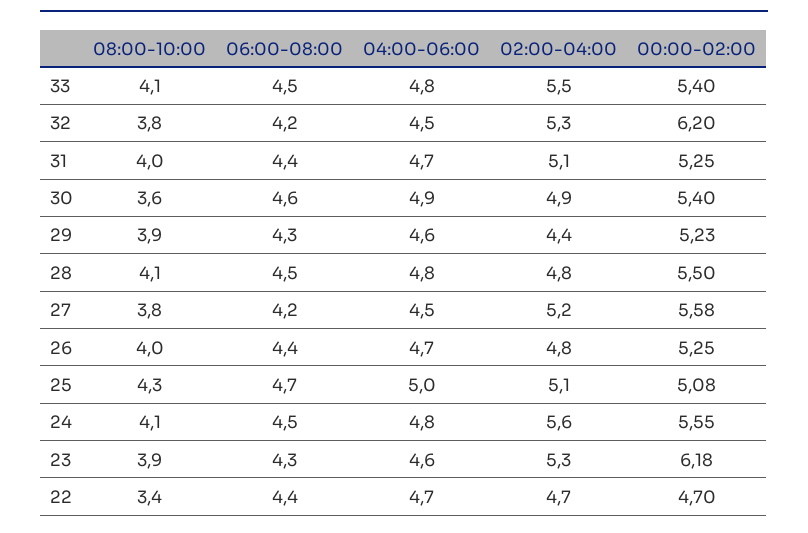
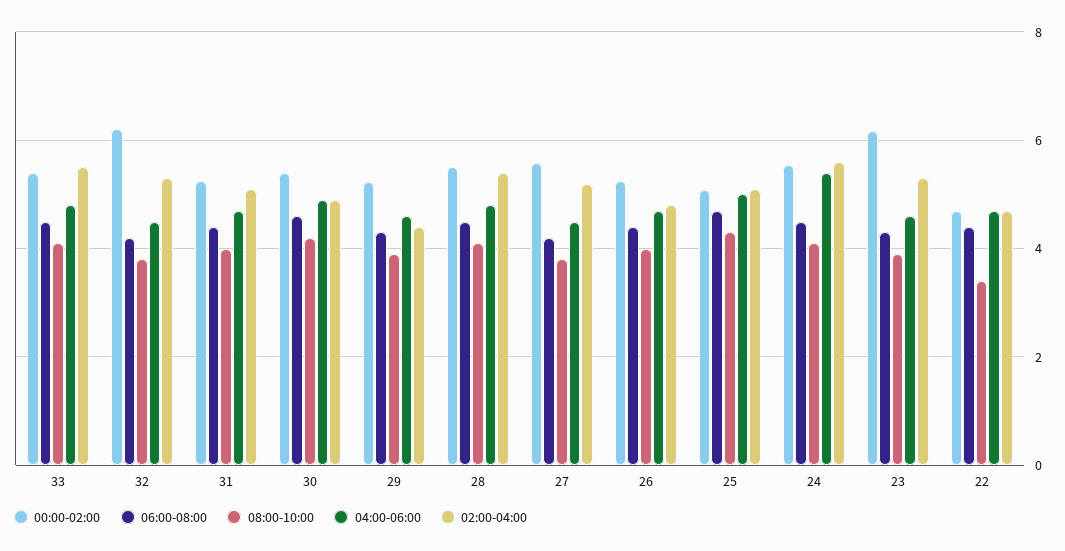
  {
    "08:00-10:00": {
      "33": 4.1,
      "32": 3.8,
      "31": 4,
-     "30": 3.6,
+     "30": 4.2,
      "29": 3.9,
      "28": 4.1,
      "27": 3.8,
      "26": 4,
      "25": 4.3,
      "24": 4.1,
      "23": 3.9,
      "22": 3.4
    },
    "06:00-08:00": {
      "33": 4.5,
      "32": 4.2,
      "31": 4.4,
      "30": 4.6,
      "29": 4.3,
      "28": 4.5,
      "27": 4.2,
      "26": 4.4,
      "25": 4.7,
      "24": 4.5,
      "23": 4.3,
      "22": 4.4
    },
    "04:00-06:00": {
      "33": 4.8,
      "32": 4.5,
      "31": 4.7,
      "30": 4.9,
      "29": 4.6,
      "28": 4.8,
      "27": 4.5,
      "26": 4.7,
      "25": 5,
-     "24": 4.8,
+     "24": 5.4,
      "23": 4.6,
      "22": 4.7
    },
    "02:00-04:00": {
      "33": 5.5,
      "32": 5.3,
      "31": 5.1,
      "30": 4.9,
      "29": 4.4,
-     "28": 4.8,
+     "28": 5.4,
      "27": 5.2,
      "26": 4.8,
      "25": 5.1,
      "24": 5.6,
      "23": 5.3,
      "22": 4.7
    },
    "00:00-02:00": {
      "33": 5.4,
      "32": 6.2,
      "31": 5.25,
      "30": 5.4,
      "29": 5.23,
      "28": 5.5,
      "27": 5.58,
      "26": 5.25,
      "25": 5.08,
      "24": 5.55,
      "23": 6.18,
      "22": 4.7
    }
  }

